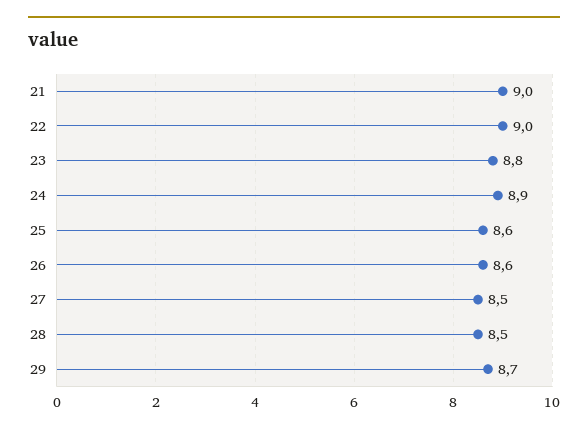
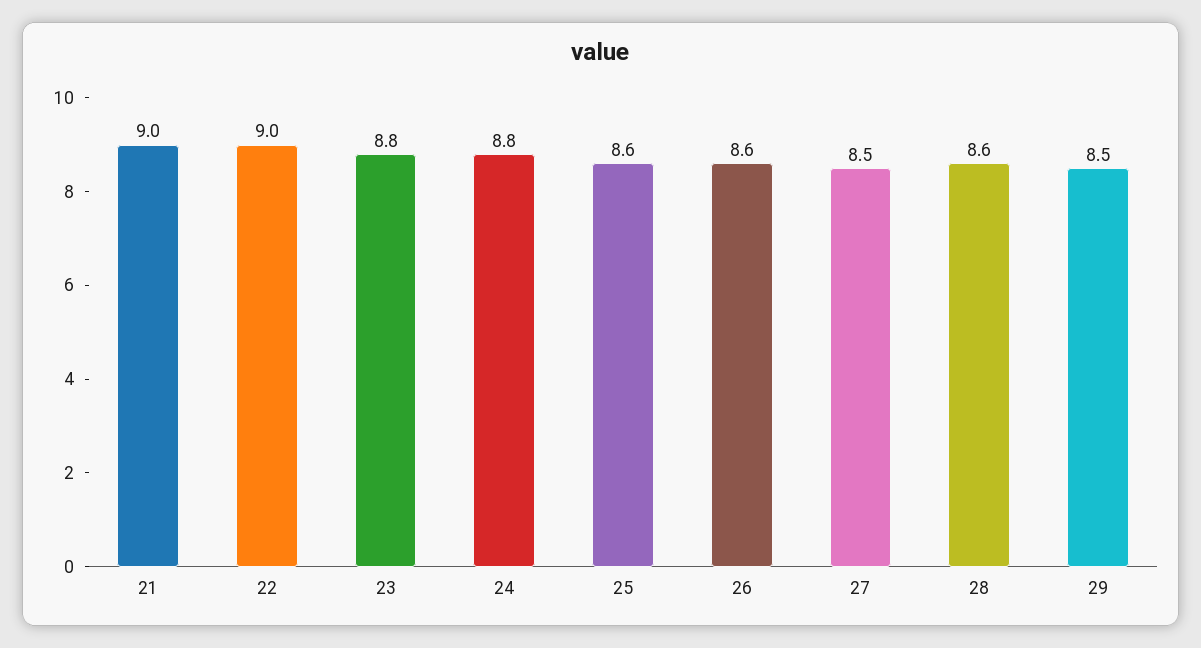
  {
    "21": 9,
    "22": 9,
    "23": 8.8,
-   "24": 8.9,
+   "24": 8.8,
    "25": 8.6,
    "26": 8.6,
    "27": 8.5,
-   "28": 8.5,
+   "28": 8.6,
-   "29": 8.7
+   "29": 8.5
  }

